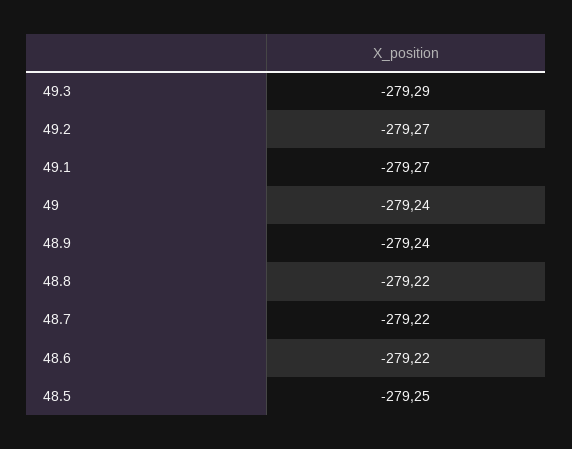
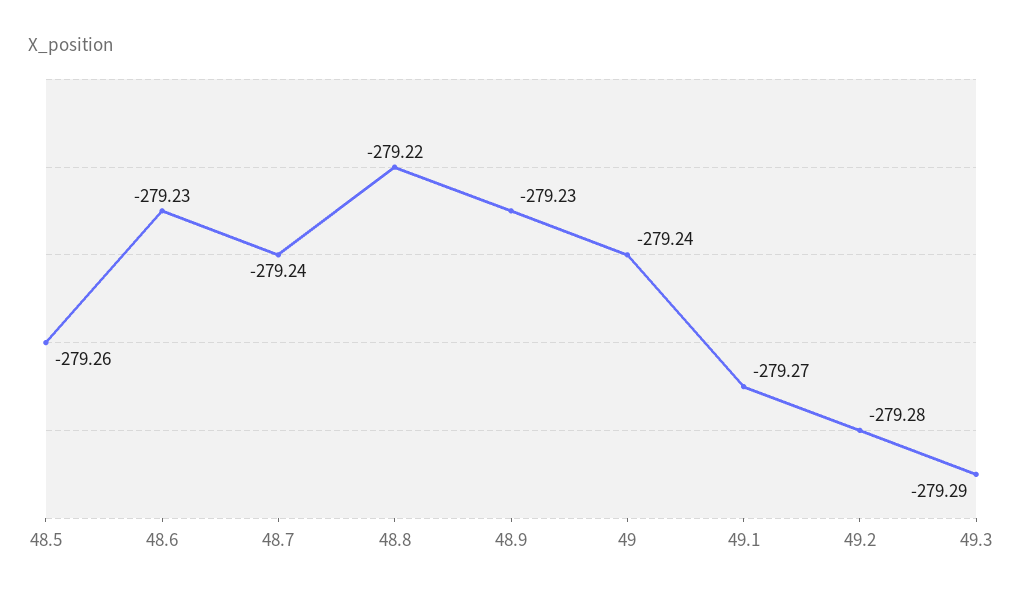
  {
    "49.3": -279.29,
-   "49.2": -279.27,
+   "49.2": -279.28,
    "49.1": -279.27,
    "49": -279.24,
-   "48.9": -279.24,
+   "48.9": -279.23,
    "48.8": -279.22,
-   "48.7": -279.22,
+   "48.7": -279.24,
-   "48.6": -279.22,
+   "48.6": -279.23,
-   "48.5": -279.25
+   "48.5": -279.26
  }

